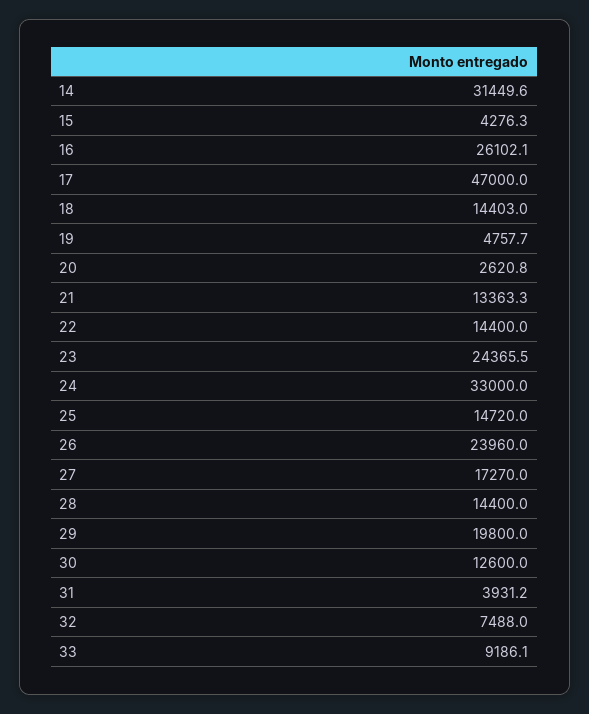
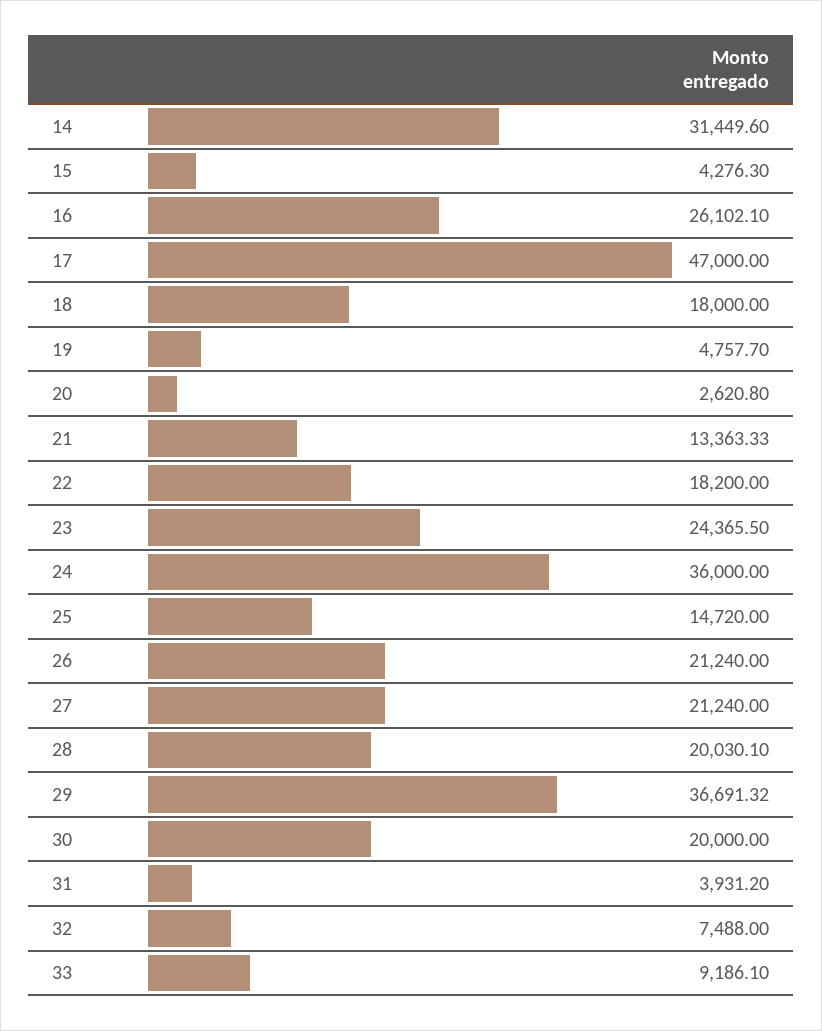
  {
    "14": 31449.6,
    "15": 4276.3,
    "16": 26102.1,
    "17": 47000,
-   "18": 14403,
+   "18": 18000,
    "19": 4757.7,
    "20": 2620.8,
    "21": 13363.33,
-   "22": 14400,
+   "22": 18200,
    "23": 24365.5,
-   "24": 33000,
+   "24": 36000,
    "25": 14720,
-   "26": 23960,
+   "26": 21240,
-   "27": 17270,
+   "27": 21240,
-   "28": 14400,
+   "28": 20030.1,
-   "29": 19800,
+   "29": 36691.32,
-   "30": 12600,
+   "30": 20000,
    "31": 3931.2,
    "32": 7488,
    "33": 9186.1
  }

